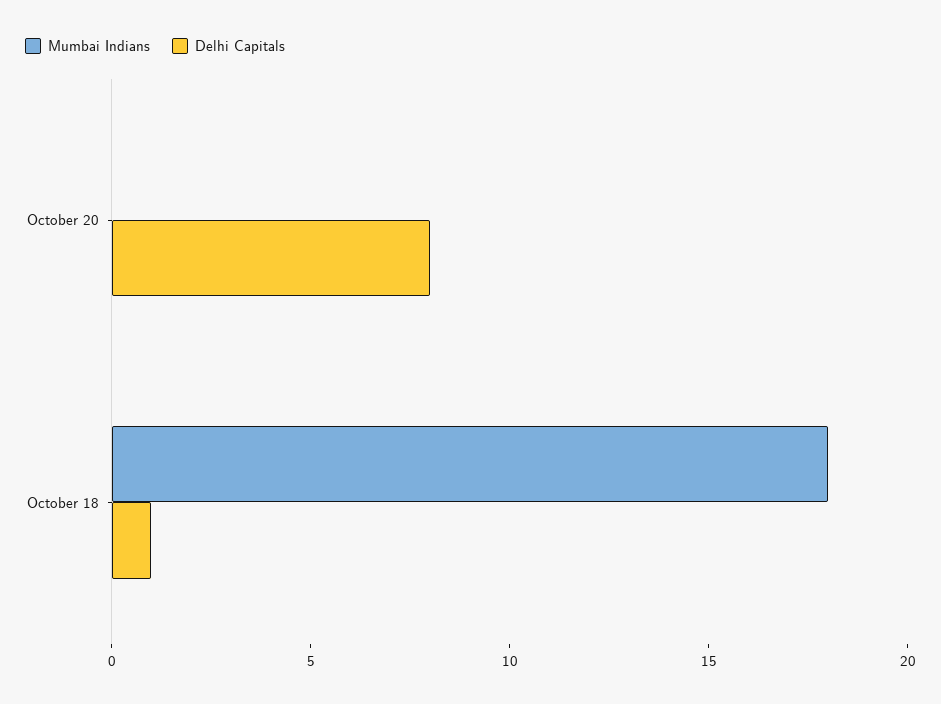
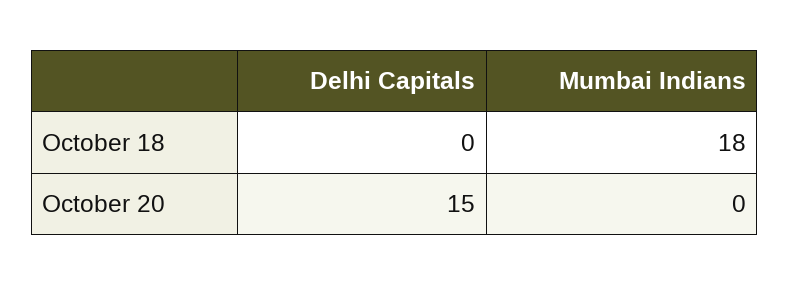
  {
    "Mumbai Indians": {
      "October 20": 0,
      "October 18": 18
    },
    "Delhi Capitals": {
-     "October 20": 8,
+     "October 20": 15,
-     "October 18": 1
+     "October 18": 0
    }
  }

